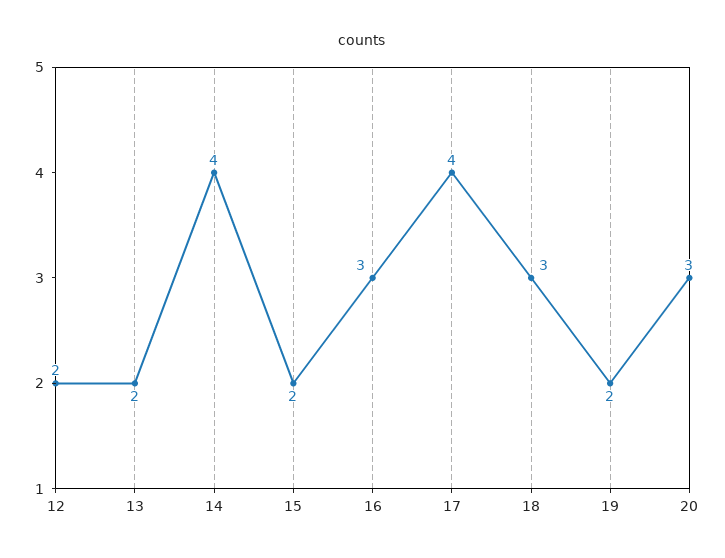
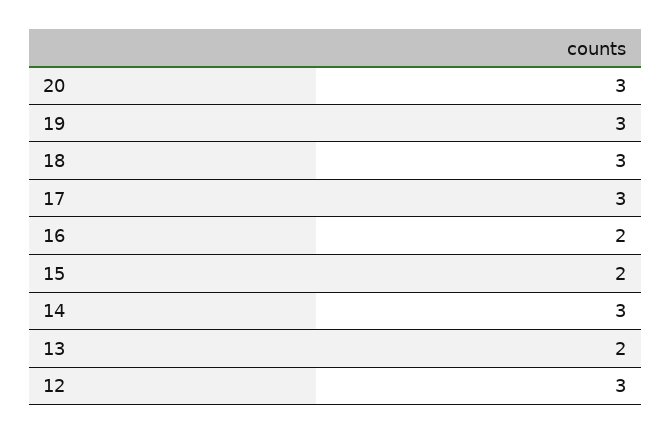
  {
-   "12": 2,
+   "12": 3,
    "13": 2,
-   "14": 4,
+   "14": 3,
    "15": 2,
-   "16": 3,
+   "16": 2,
-   "17": 4,
+   "17": 3,
    "18": 3,
-   "19": 2,
+   "19": 3,
    "20": 3
  }

